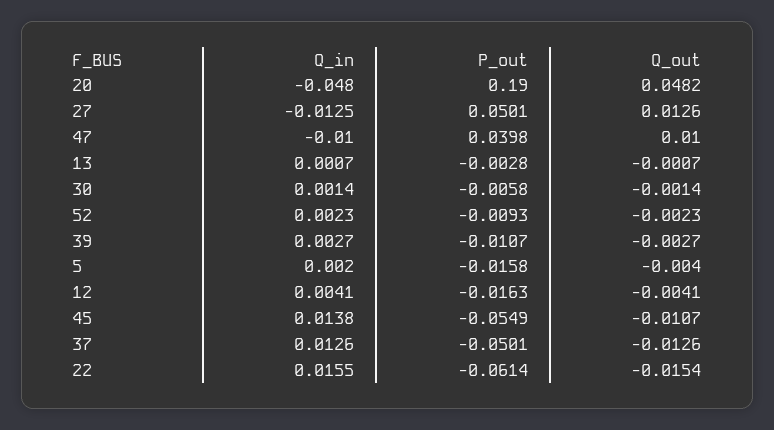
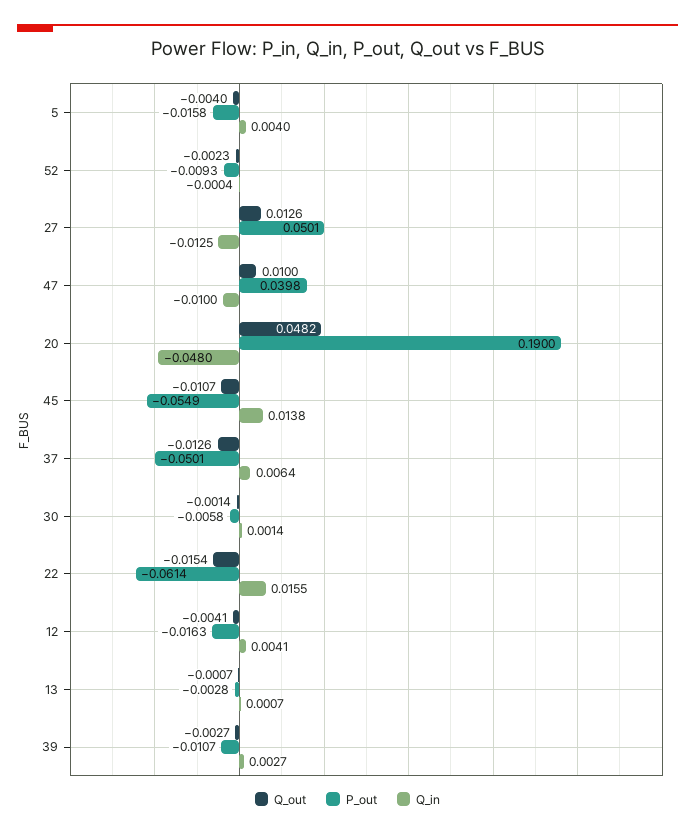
  {
    "Q_in": {
      "20": -0.048,
      "27": -0.0125,
      "47": -0.01,
      "13": 0.0007,
      "30": 0.0014,
-     "52": 0.0023,
+     "52": -0.0004,
      "39": 0.0027,
-     "5": 0.002,
+     "5": 0.004,
      "12": 0.0041,
      "45": 0.0138,
-     "37": 0.0126,
+     "37": 0.0064,
      "22": 0.0155
    },
    "P_out": {
      "20": 0.19,
      "27": 0.0501,
      "47": 0.0398,
      "13": -0.0028,
      "30": -0.0058,
      "52": -0.0093,
      "39": -0.0107,
      "5": -0.0158,
      "12": -0.0163,
      "45": -0.0549,
      "37": -0.0501,
      "22": -0.0614
    },
    "Q_out": {
      "20": 0.0482,
      "27": 0.0126,
      "47": 0.01,
      "13": -0.0007,
      "30": -0.0014,
      "52": -0.0023,
      "39": -0.0027,
      "5": -0.004,
      "12": -0.0041,
      "45": -0.0107,
      "37": -0.0126,
      "22": -0.0154
    }
  }

